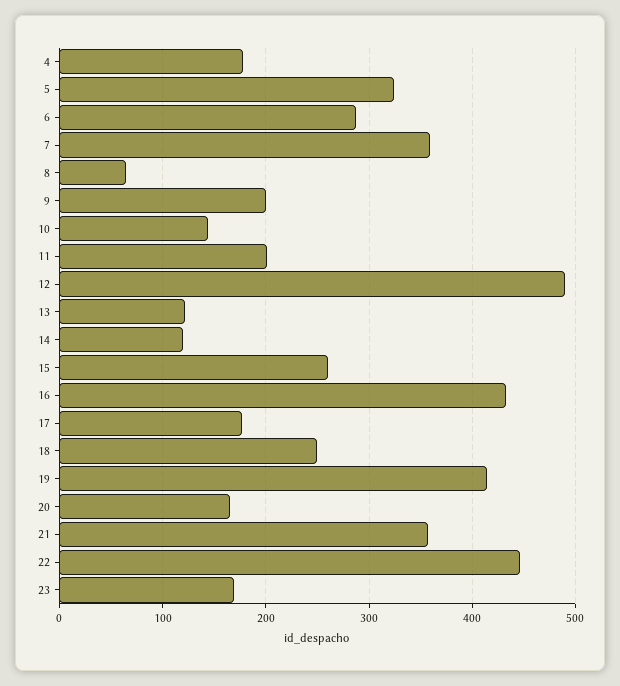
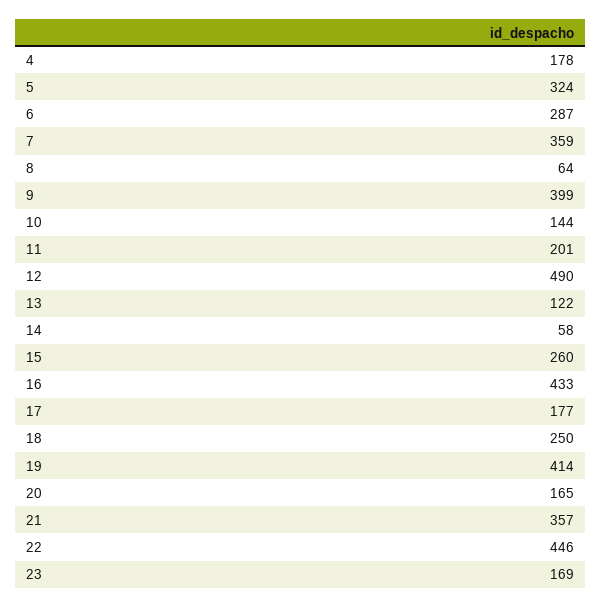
  {
    "4": 178,
    "5": 324,
    "6": 287,
    "7": 359,
    "8": 64,
-   "9": 200,
+   "9": 399,
    "10": 144,
    "11": 201,
    "12": 490,
    "13": 122,
-   "14": 120,
+   "14": 58,
    "15": 260,
    "16": 433,
    "17": 177,
    "18": 250,
    "19": 414,
    "20": 165,
    "21": 357,
    "22": 446,
    "23": 169
  }

